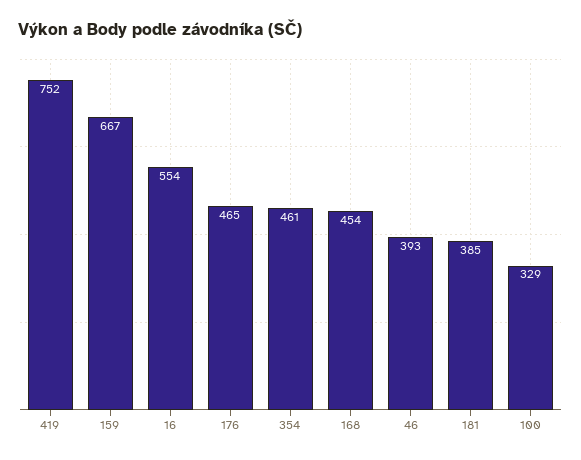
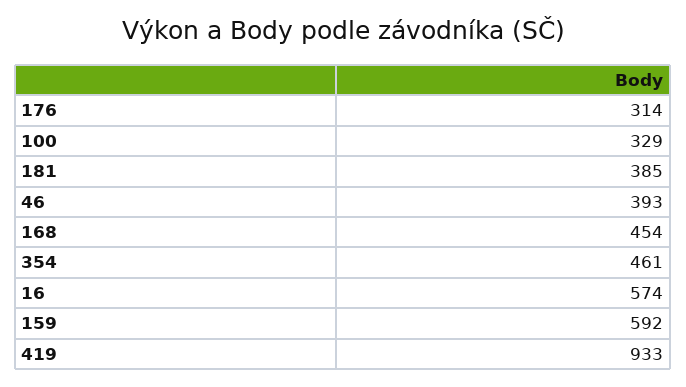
  {
-   "419": 752,
+   "419": 933,
-   "159": 667,
+   "159": 592,
-   "16": 554,
+   "16": 574,
-   "176": 465,
+   "176": 314,
    "354": 461,
    "168": 454,
    "46": 393,
    "181": 385,
    "100": 329
  }

